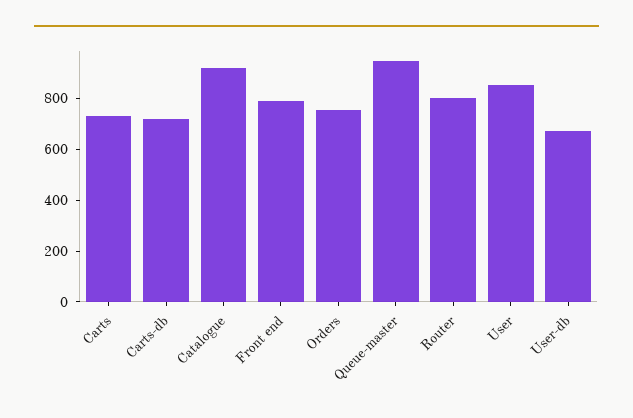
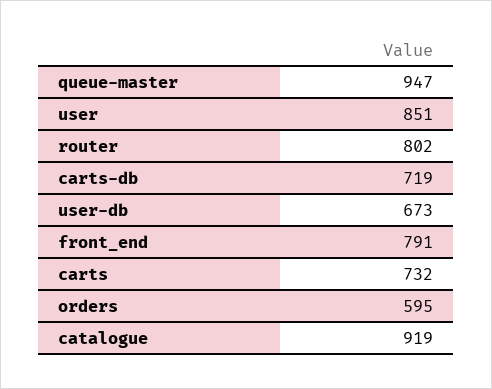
  {
    "Carts": 732,
    "Carts-db": 719,
    "Catalogue": 919,
    "Front end": 791,
-   "Orders": 750,
+   "Orders": 595,
    "Queue-master": 947,
    "Router": 802,
    "User": 851,
    "User-db": 673
  }

